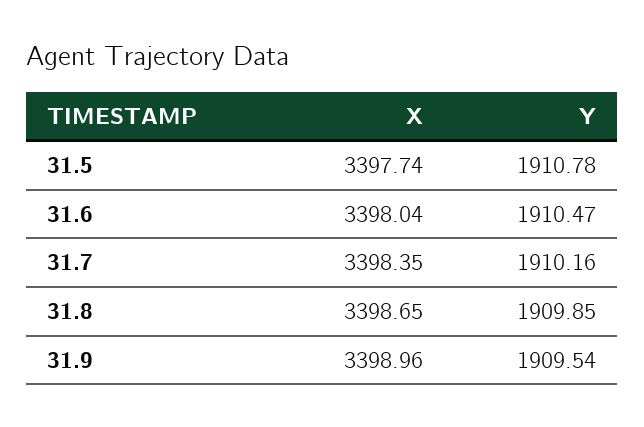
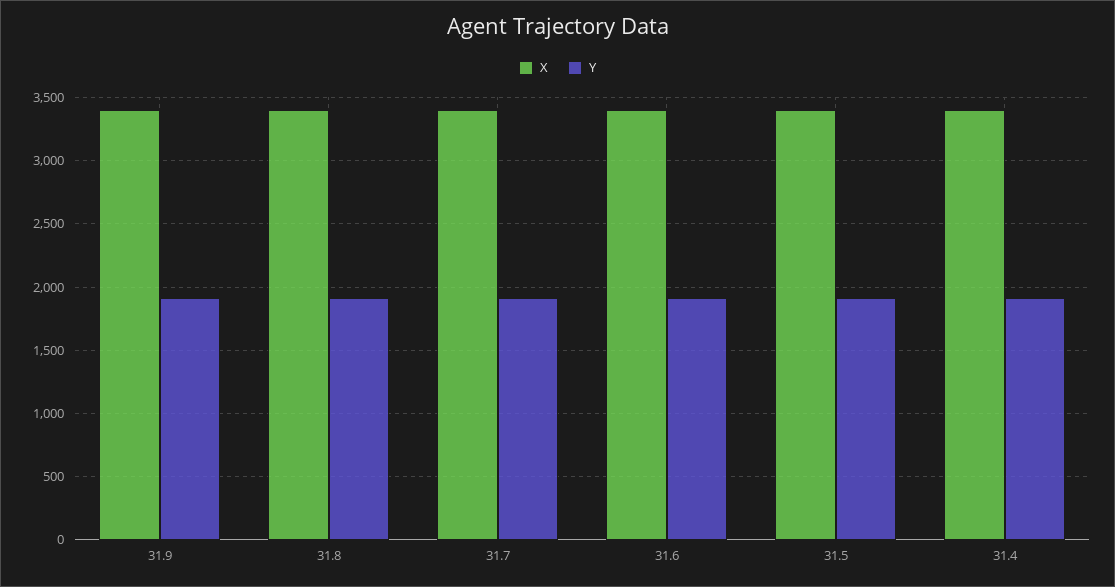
  {
    "X": {
      "31.5": 3397.74,
      "31.6": 3398.04,
      "31.7": 3398.35,
      "31.8": 3398.65,
-     "31.9": 3398.96
+     "31.9": 3398.96,
+     "31.4": 3400
    },
    "Y": {
      "31.5": 1910.78,
      "31.6": 1910.47,
      "31.7": 1910.16,
      "31.8": 1909.85,
-     "31.9": 1909.54
+     "31.9": 1909.54,
+     "31.4": 1900
    }
  }

